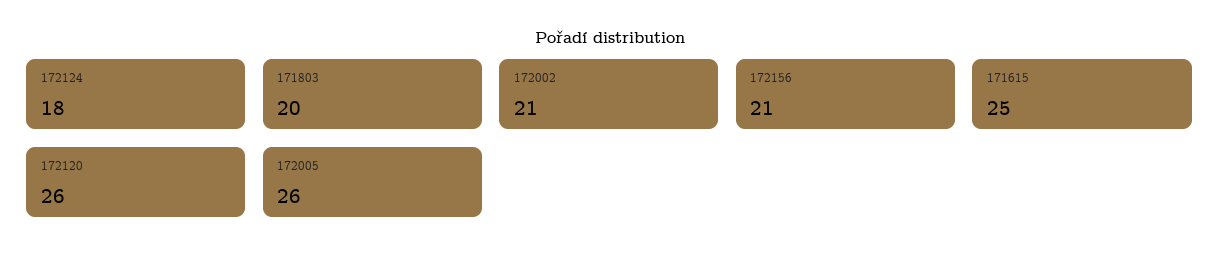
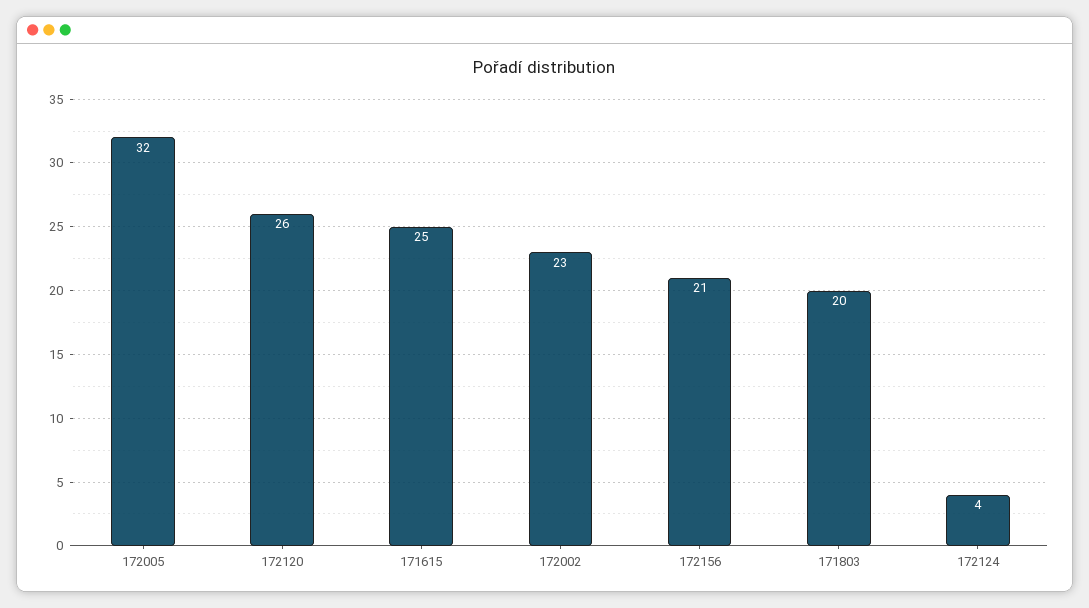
  {
-   "172124": 18,
+   "172124": 4,
    "171803": 20,
-   "172002": 21,
+   "172002": 23,
    "172156": 21,
    "171615": 25,
    "172120": 26,
-   "172005": 26
+   "172005": 32
  }

